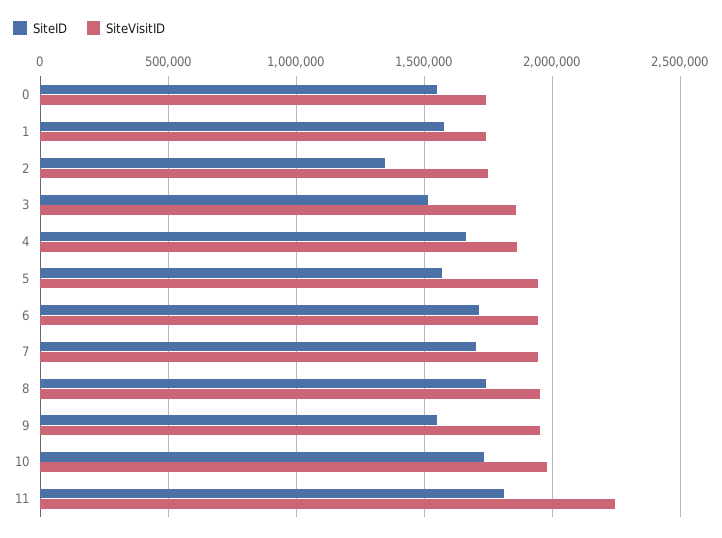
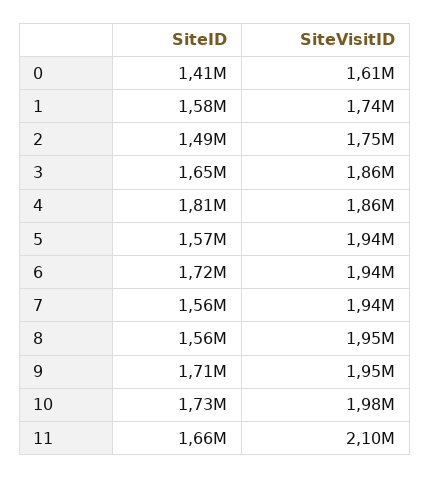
  {
    "SiteID": {
-     "0": 1550000,
+     "0": 1410000,
      "1": 1580000,
-     "2": 1350000,
+     "2": 1490000,
-     "3": 1500000,
+     "3": 1650000,
-     "4": 1650000,
+     "4": 1810000,
      "5": 1570000,
      "6": 1720000,
-     "7": 1700000,
+     "7": 1560000,
-     "8": 1750000,
+     "8": 1560000,
-     "9": 1550000,
+     "9": 1710000,
      "10": 1730000,
-     "11": 1800000
+     "11": 1660000
    },
    "SiteVisitID": {
-     "0": 1750000,
+     "0": 1610000,
      "1": 1740000,
      "2": 1750000,
      "3": 1860000,
      "4": 1860000,
      "5": 1940000,
      "6": 1940000,
      "7": 1940000,
      "8": 1950000,
      "9": 1950000,
      "10": 1980000,
-     "11": 2250000
+     "11": 2100000
    }
  }

